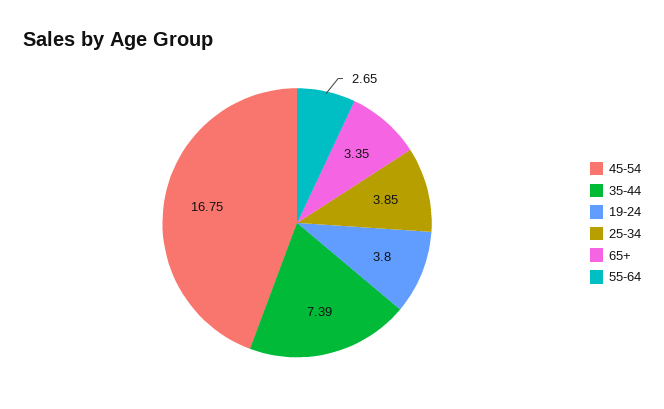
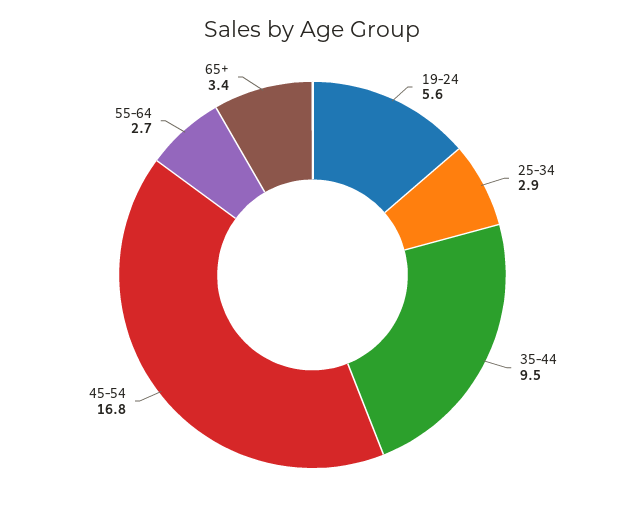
  {
    "45-54": 16.75,
-   "35-44": 7.39,
+   "35-44": 9.5,
-   "19-24": 3.8,
+   "19-24": 5.6,
-   "25-34": 3.85,
+   "25-34": 2.9,
    "65+": 3.35,
    "55-64": 2.65
  }

